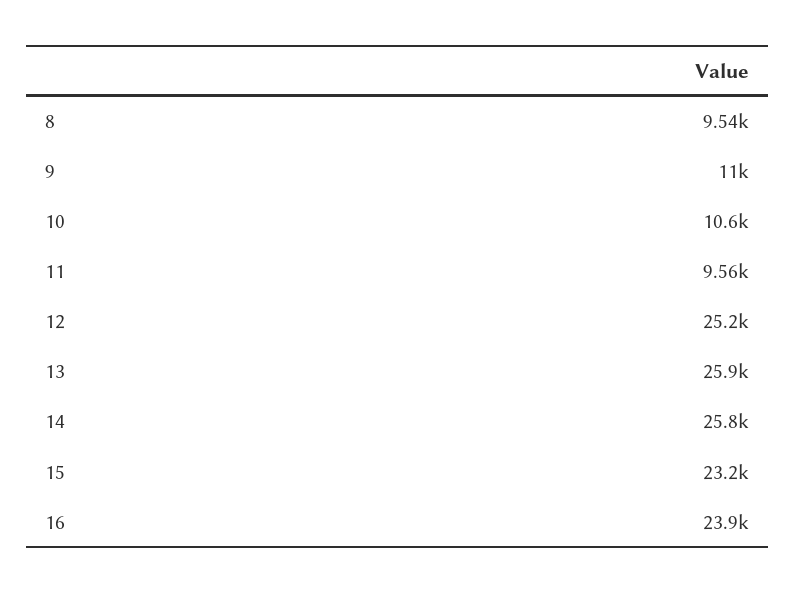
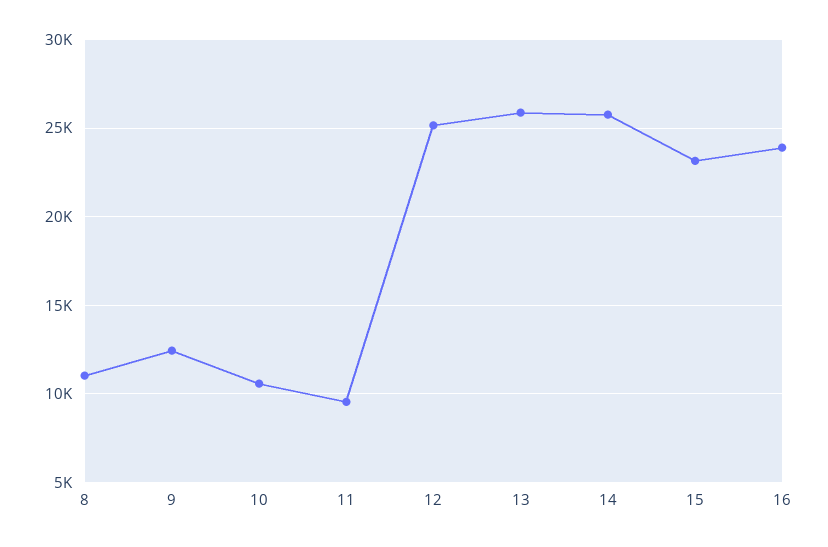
  {
-   "8": 9540,
+   "8": 11000,
-   "9": 11000,
+   "9": 12500,
    "10": 10600,
    "11": 9560,
    "12": 25200,
    "13": 25900,
    "14": 25800,
    "15": 23200,
    "16": 23900
  }

